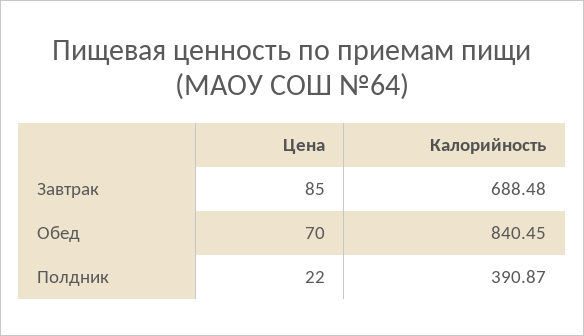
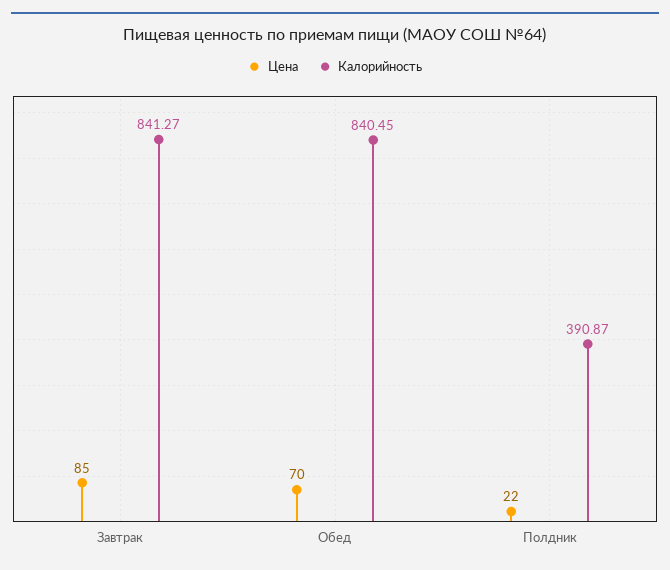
  {
    "Цена": {
      "Завтрак": 85,
      "Обед": 70,
      "Полдник": 22
    },
    "Калорийность": {
-     "Завтрак": 688.48,
+     "Завтрак": 841.27,
      "Обед": 840.45,
      "Полдник": 390.87
    }
  }

